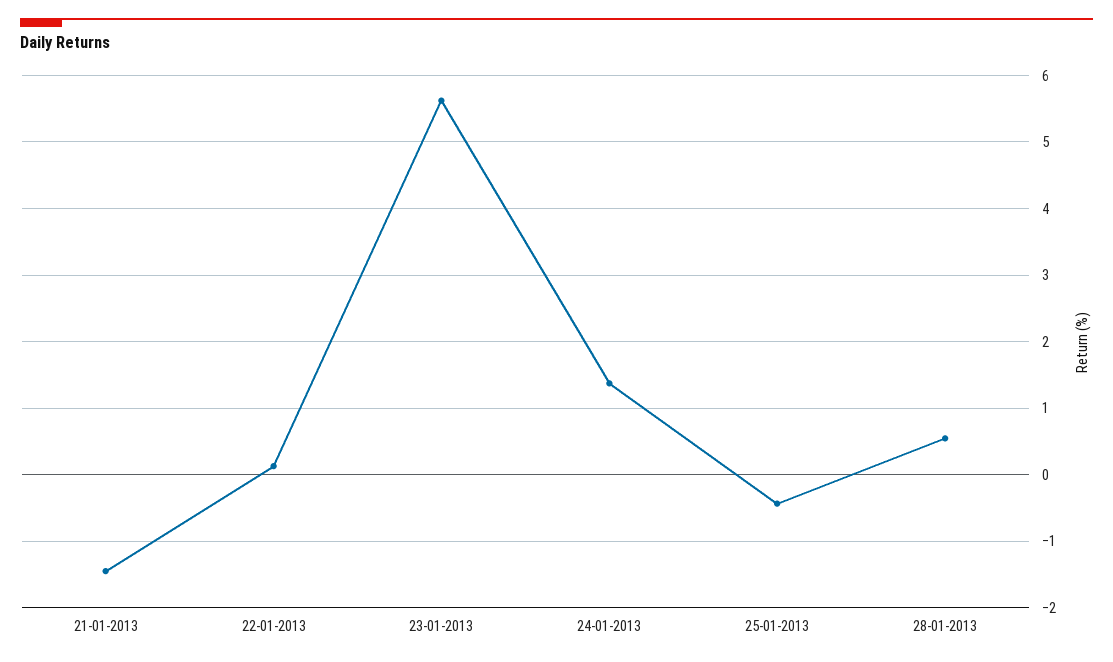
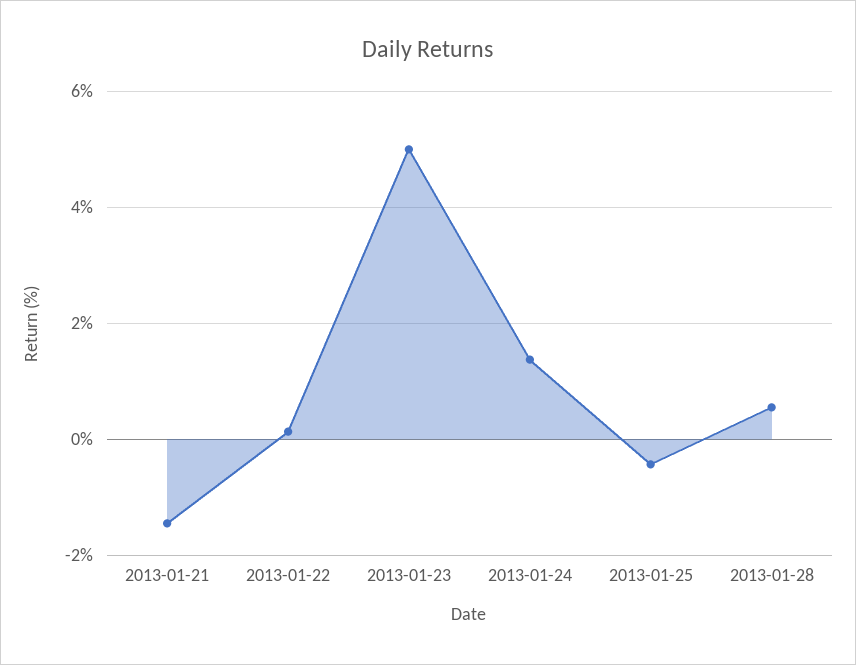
  {
    "21-01-2013": -1.5,
    "22-01-2013": 0.1,
-   "23-01-2013": 5.6,
+   "23-01-2013": 5,
    "24-01-2013": 1.4,
    "25-01-2013": -0.4,
    "28-01-2013": 0.5
  }

